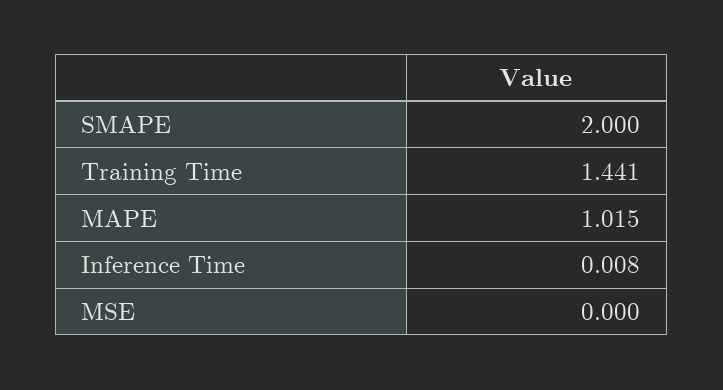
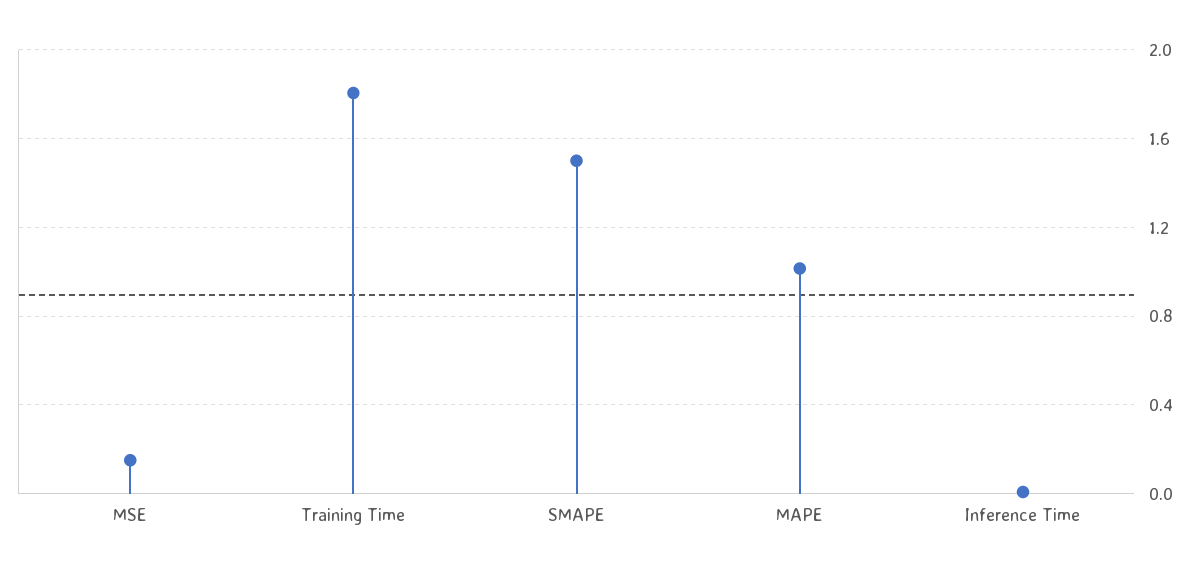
  {
-   "SMAPE": 2,
+   "SMAPE": 1.5,
-   "Training Time": 1.441,
+   "Training Time": 1.8,
    "MAPE": 1.015,
    "Inference Time": 0.008,
-   "MSE": 0
+   "MSE": 0.15
  }

